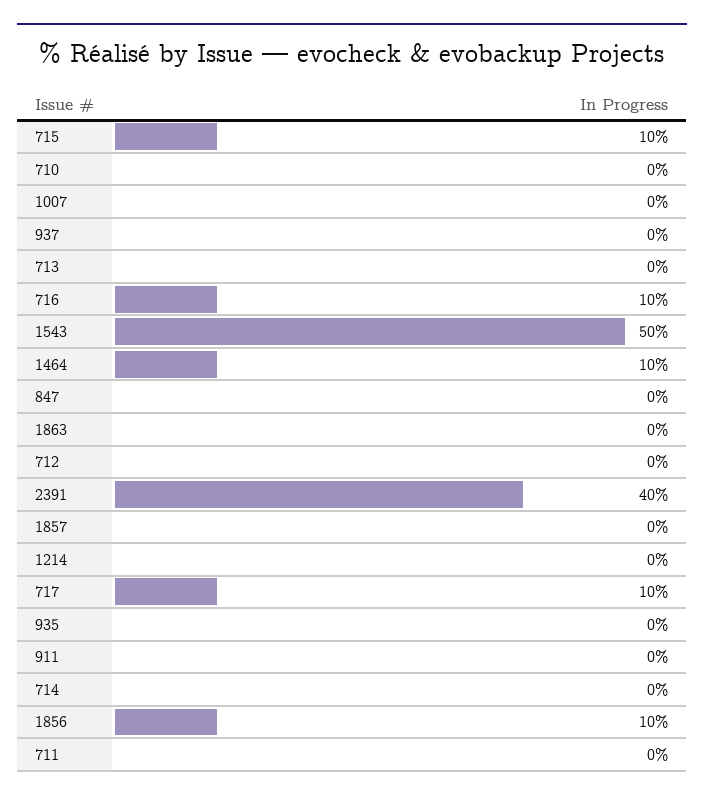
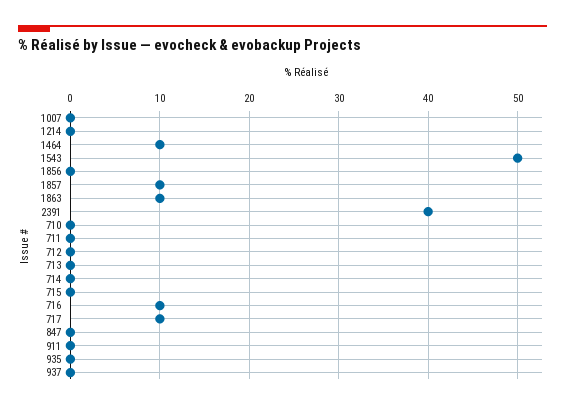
  {
-   "715": 10,
+   "715": 0,
    "710": 0,
    "1007": 0,
    "937": 0,
    "713": 0,
    "716": 10,
    "1543": 50,
    "1464": 10,
    "847": 0,
-   "1863": 0,
+   "1863": 10,
    "712": 0,
    "2391": 40,
-   "1857": 0,
+   "1857": 10,
    "1214": 0,
    "717": 10,
    "935": 0,
    "911": 0,
    "714": 0,
-   "1856": 10,
+   "1856": 0,
    "711": 0
  }

